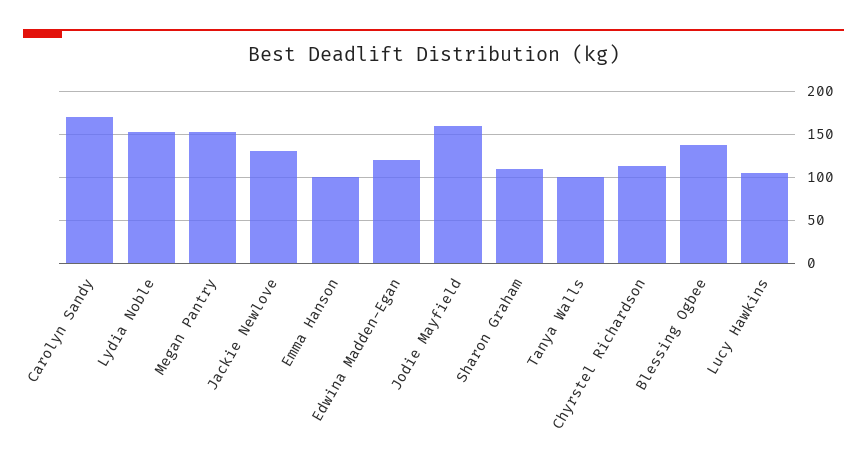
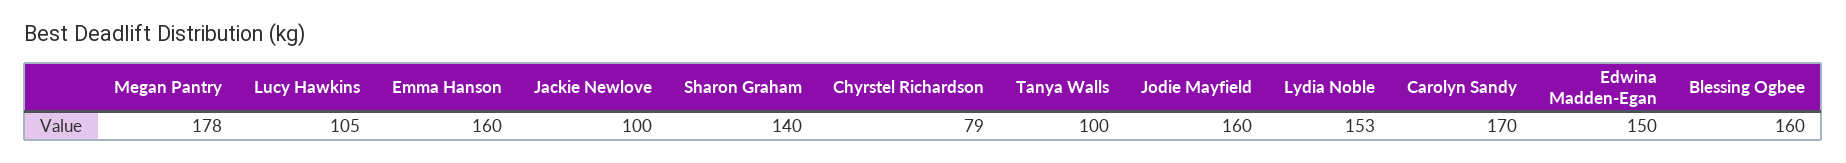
  {
    "Carolyn Sandy": 170,
    "Lydia Noble": 153,
-   "Megan Pantry": 150,
+   "Megan Pantry": 178,
-   "Jackie Newlove": 130,
+   "Jackie Newlove": 100,
-   "Emma Hanson": 100,
+   "Emma Hanson": 160,
-   "Edwina Madden-Egan": 120,
+   "Edwina Madden-Egan": 150,
    "Jodie Mayfield": 160,
-   "Sharon Graham": 110,
+   "Sharon Graham": 140,
    "Tanya Walls": 100,
-   "Chyrstel Richardson": 110,
+   "Chyrstel Richardson": 79,
-   "Blessing Ogbee": 140,
+   "Blessing Ogbee": 160,
    "Lucy Hawkins": 105
  }

